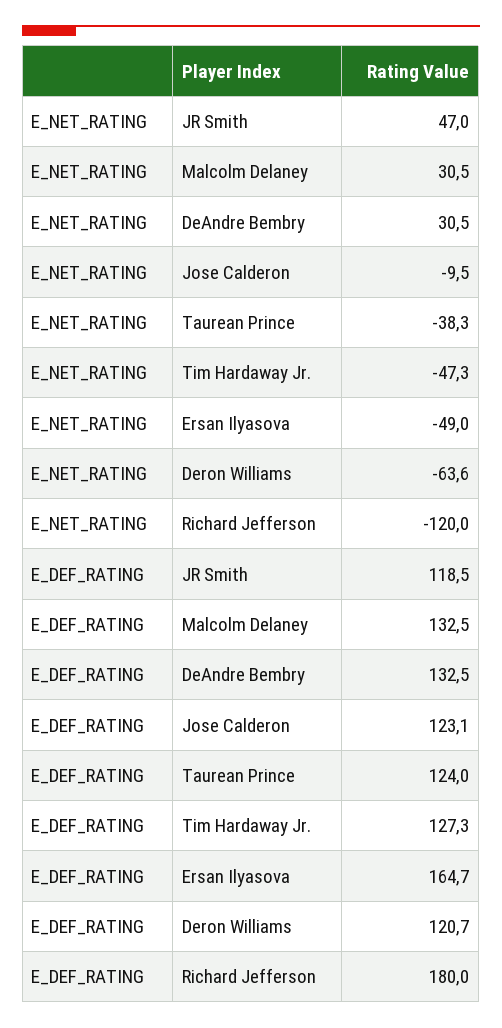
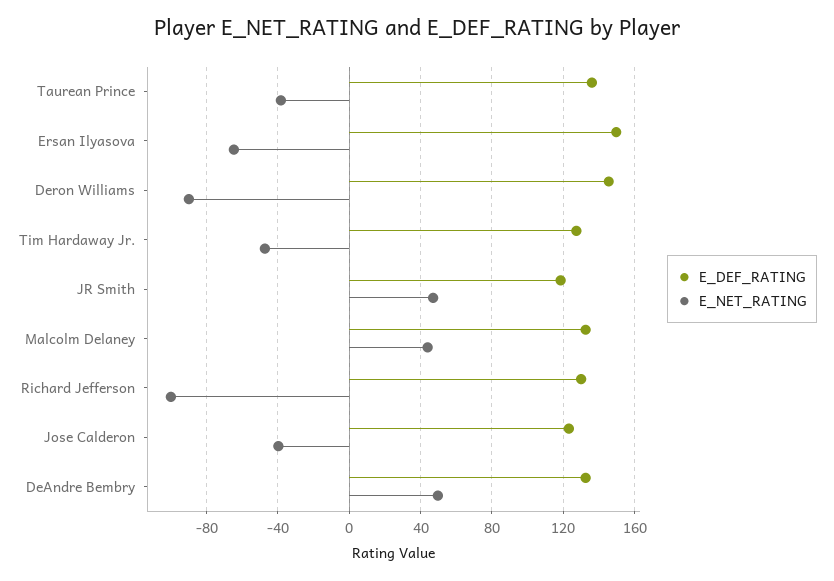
  {
    "E_NET_RATING": {
      "JR Smith": 47,
-     "Malcolm Delaney": 30.5,
+     "Malcolm Delaney": 45,
-     "DeAndre Bembry": 30.5,
+     "DeAndre Bembry": 50,
-     "Jose Calderon": -9.5,
+     "Jose Calderon": -40,
      "Taurean Prince": -38.3,
      "Tim Hardaway Jr.": -47.3,
-     "Ersan Ilyasova": -49,
+     "Ersan Ilyasova": -65,
-     "Deron Williams": -63.6,
+     "Deron Williams": -90,
-     "Richard Jefferson": -120
+     "Richard Jefferson": -100
    },
    "E_DEF_RATING": {
      "JR Smith": 118.5,
      "Malcolm Delaney": 132.5,
      "DeAndre Bembry": 132.5,
      "Jose Calderon": 123.1,
-     "Taurean Prince": 124,
+     "Taurean Prince": 135,
      "Tim Hardaway Jr.": 127.3,
-     "Ersan Ilyasova": 164.7,
+     "Ersan Ilyasova": 150,
-     "Deron Williams": 120.7,
+     "Deron Williams": 145,
-     "Richard Jefferson": 180
+     "Richard Jefferson": 130
    }
  }

